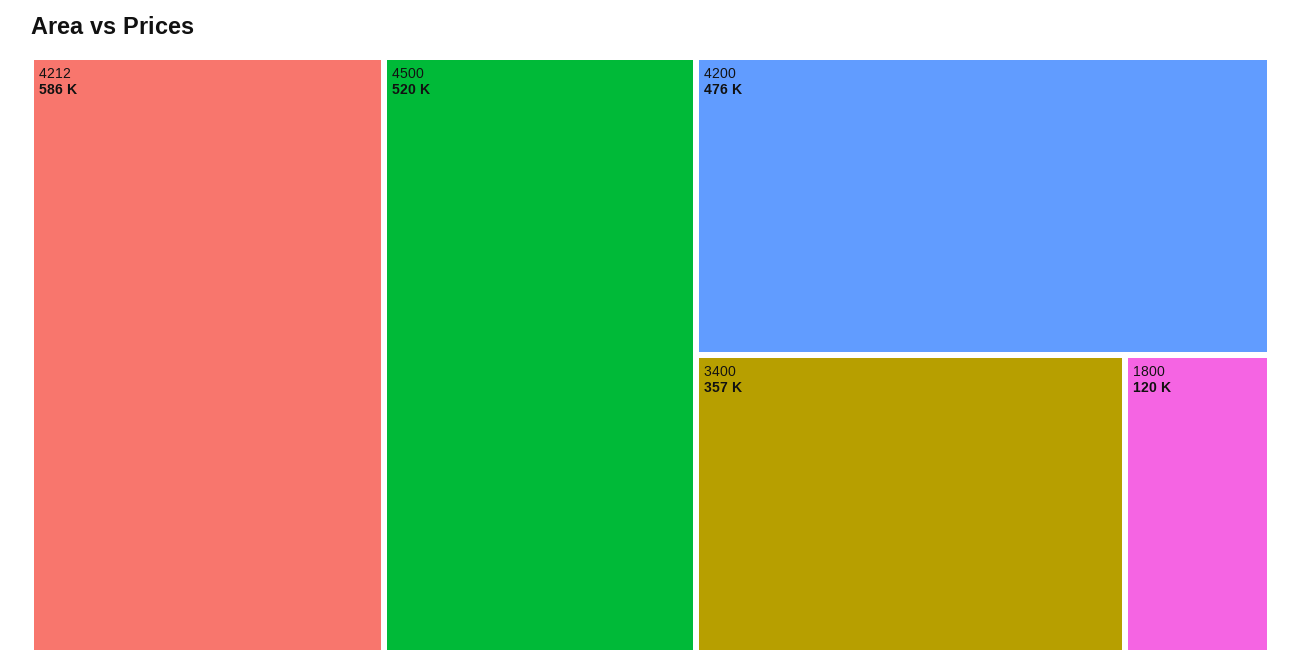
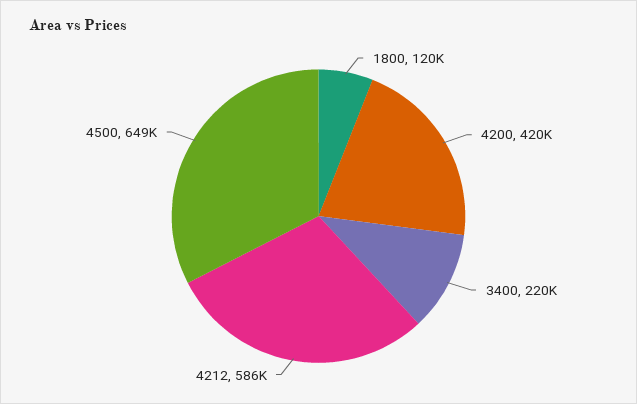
  {
    "4212": 586000,
-   "4500": 520000,
+   "4500": 649000,
-   "4200": 476000,
+   "4200": 420000,
-   "3400": 357000,
+   "3400": 220000,
    "1800": 120000
  }

